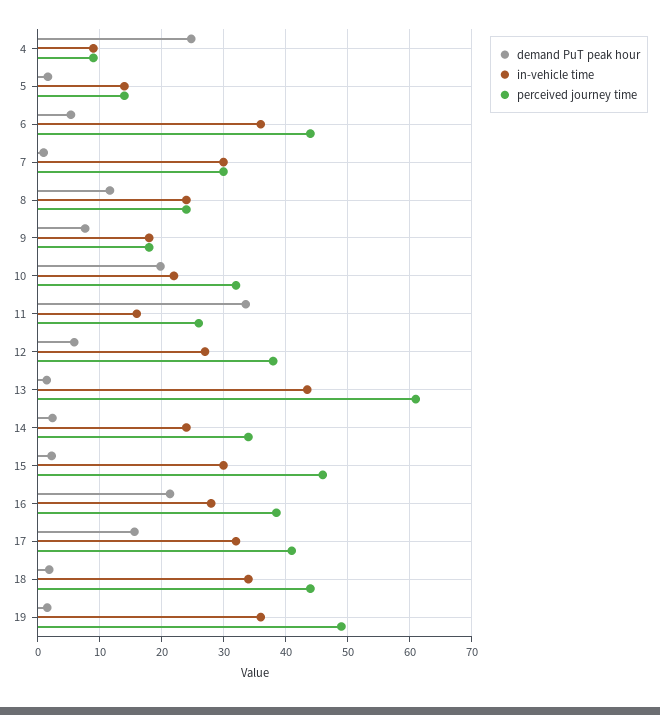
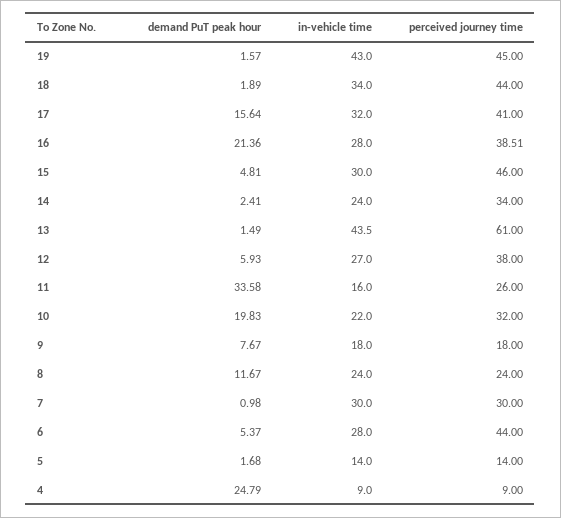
  {
    "demand PuT peak hour": {
      "4": 24.79,
      "5": 1.68,
      "6": 5.37,
      "7": 0.98,
      "8": 11.67,
      "9": 7.67,
      "10": 19.83,
      "11": 33.58,
      "12": 5.93,
      "13": 1.49,
      "14": 2.41,
-     "15": 2,
+     "15": 4.81,
      "16": 21.36,
      "17": 15.64,
      "18": 1.89,
      "19": 1.57
    },
    "in-vehicle time": {
      "4": 9,
      "5": 14,
-     "6": 36,
+     "6": 28,
      "7": 30,
      "8": 24,
      "9": 18,
      "10": 22,
      "11": 16,
      "12": 27,
      "13": 43.5,
      "14": 24,
      "15": 30,
      "16": 28,
      "17": 32,
      "18": 34,
-     "19": 36
+     "19": 43
    },
    "perceived journey time": {
      "4": 9,
      "5": 14,
      "6": 44,
      "7": 30,
      "8": 24,
      "9": 18,
      "10": 32,
      "11": 26,
      "12": 38,
      "13": 61,
      "14": 34,
      "15": 46,
      "16": 38.51,
      "17": 41,
      "18": 44,
-     "19": 49
+     "19": 45
    }
  }

